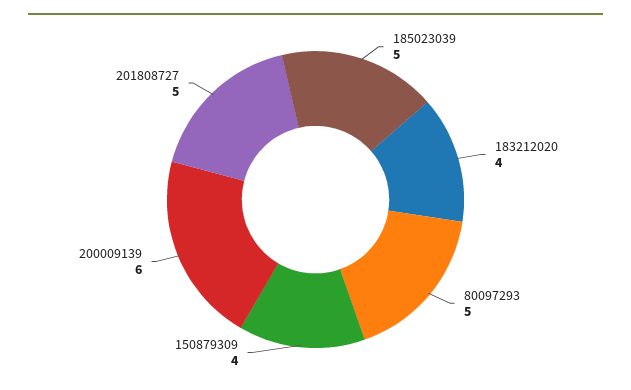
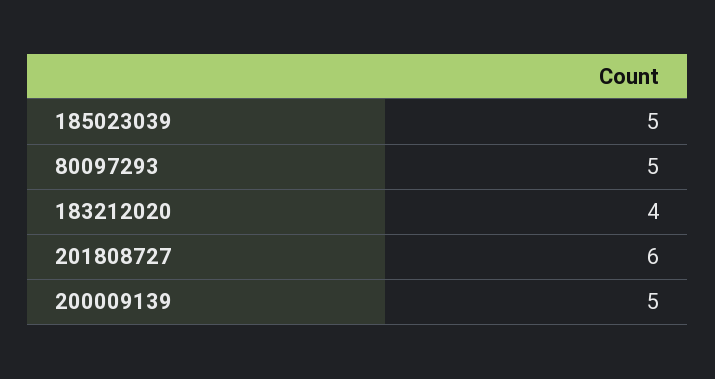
  {
    "185023039": 5,
    "183212020": 4,
    "80097293": 5,
-   "150879309": 4,
-   "200009139": 6,
+   "200009139": 5,
-   "201808727": 5
+   "201808727": 6
  }

